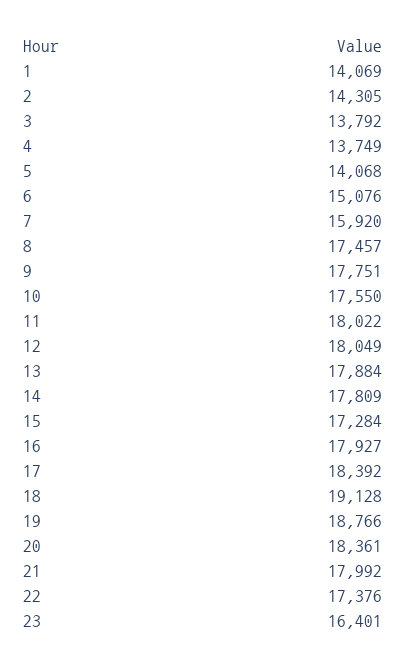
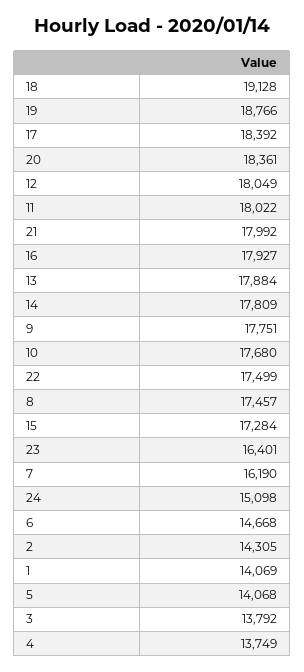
  {
    "1": 14069,
    "2": 14305,
    "3": 13792,
    "4": 13749,
    "5": 14068,
-   "6": 15076,
+   "6": 14668,
-   "7": 15920,
+   "7": 16190,
    "8": 17457,
    "9": 17751,
-   "10": 17550,
+   "10": 17680,
    "11": 18022,
    "12": 18049,
    "13": 17884,
    "14": 17809,
    "15": 17284,
    "16": 17927,
    "17": 18392,
    "18": 19128,
    "19": 18766,
    "20": 18361,
    "21": 17992,
-   "22": 17376,
+   "22": 17499,
-   "23": 16401
+   "23": 16401,
+   "24": 15098
  }

